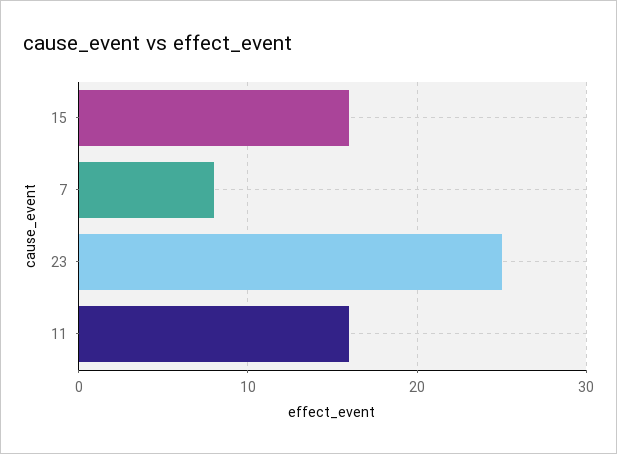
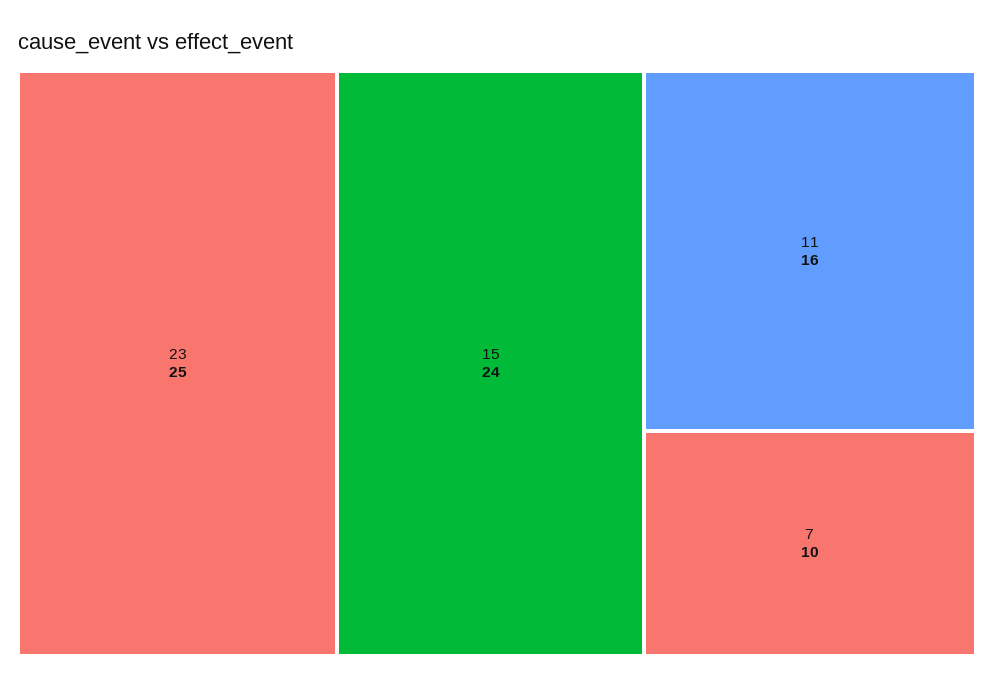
  {
-   "15": 16,
+   "15": 24,
-   "7": 8,
+   "7": 10,
    "23": 25,
    "11": 16
  }

